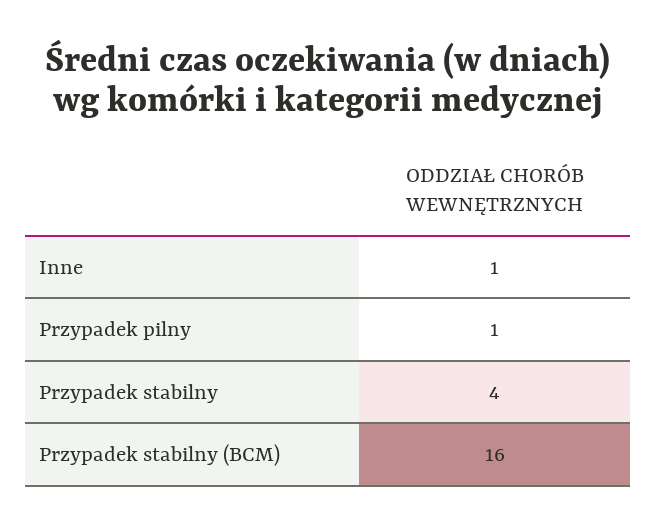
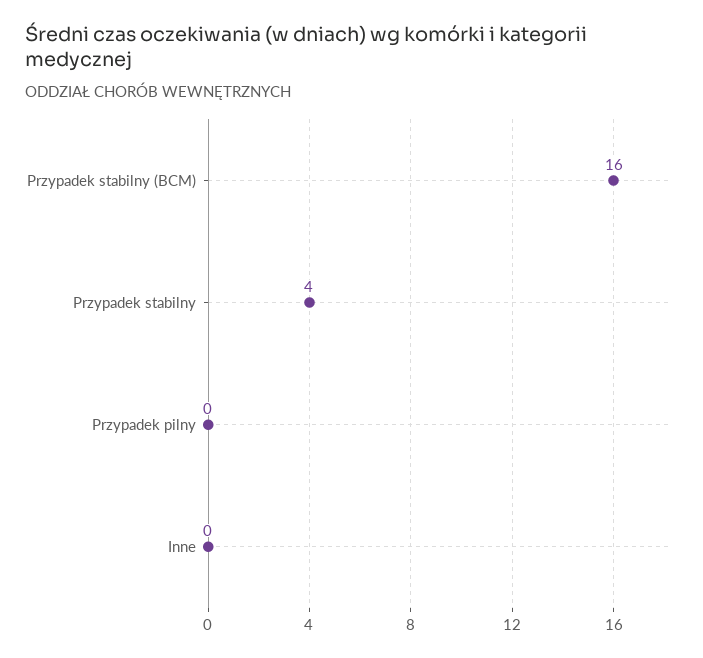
  {
-   "Inne": 1,
+   "Inne": 0,
-   "Przypadek pilny": 1,
+   "Przypadek pilny": 0,
    "Przypadek stabilny": 4,
    "Przypadek stabilny (BCM)": 16
  }

